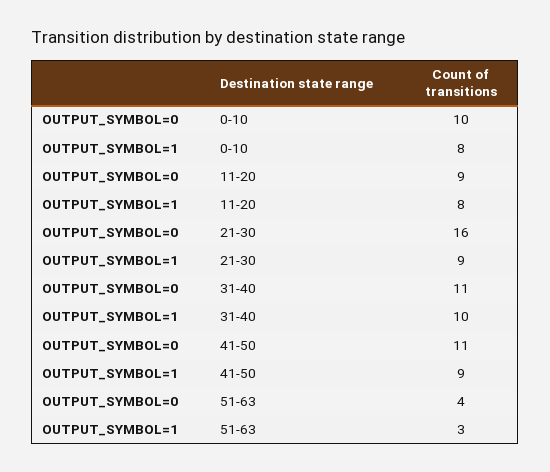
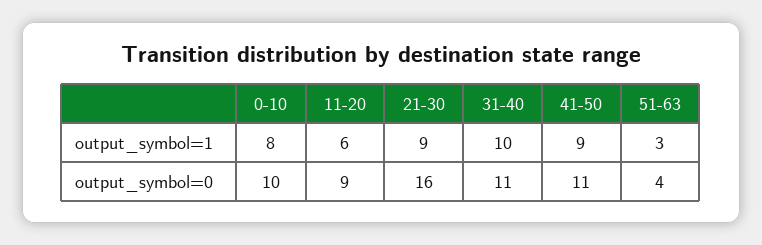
  {
    "OUTPUT_SYMBOL=0": {
      "0-10": 10,
      "11-20": 9,
      "21-30": 16,
      "31-40": 11,
      "41-50": 11,
      "51-63": 4
    },
    "OUTPUT_SYMBOL=1": {
      "0-10": 8,
-     "11-20": 8,
+     "11-20": 6,
      "21-30": 9,
      "31-40": 10,
      "41-50": 9,
      "51-63": 3
    }
  }

